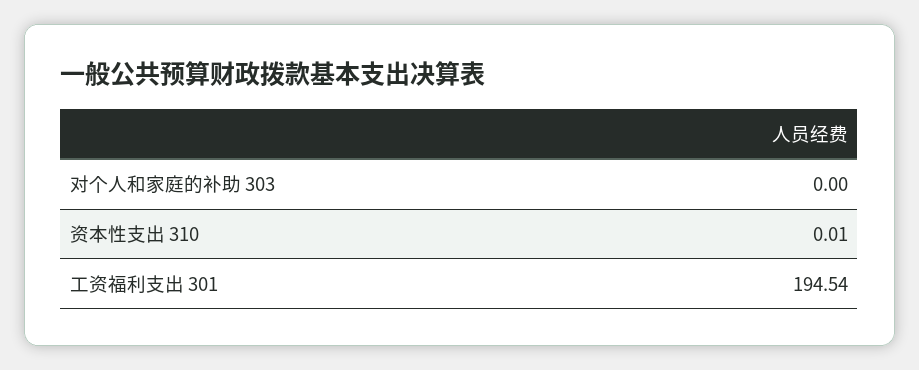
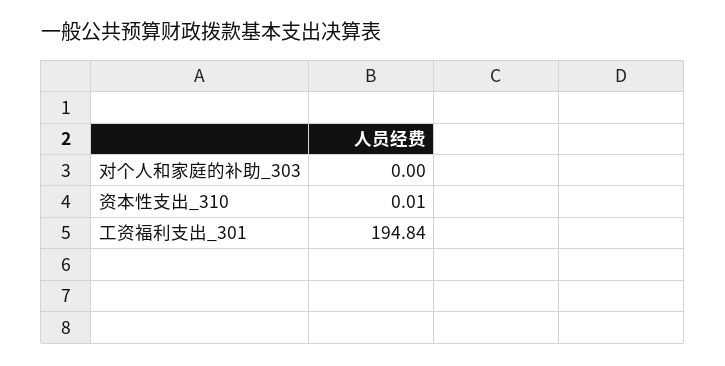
  {
    "对个人和家庭的补助 303": 0,
    "资本性支出 310": 0.01,
-   "工资福利支出 301": 194.54
+   "工资福利支出 301": 194.84
  }

